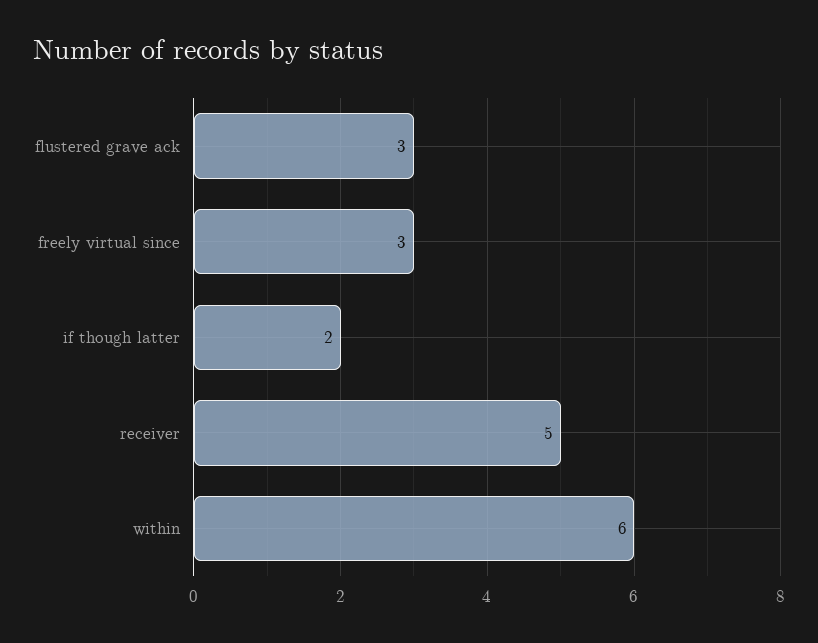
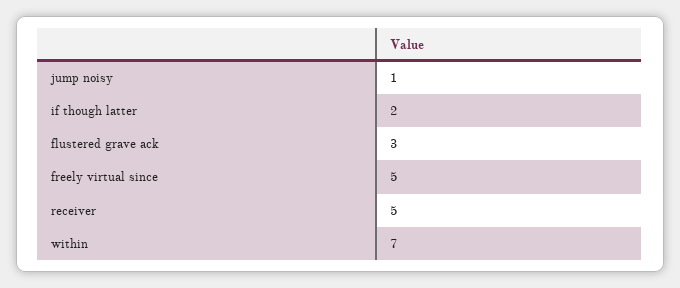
  {
    "flustered grave ack": 3,
-   "freely virtual since": 3,
+   "freely virtual since": 5,
    "if though latter": 2,
    "receiver": 5,
-   "within": 6
+   "within": 7,
+   "jump noisy": 1
  }

